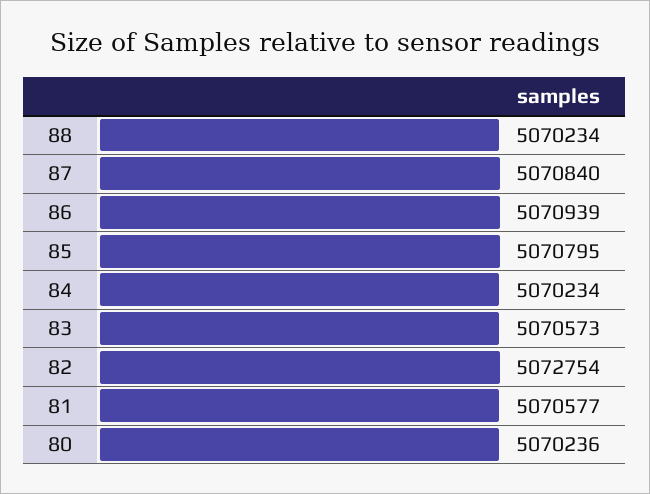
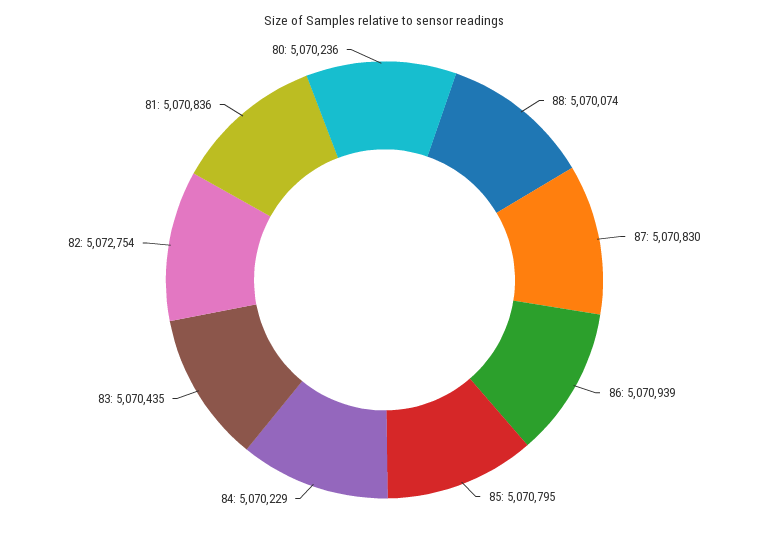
  {
-   "88": 5070234,
+   "88": 5070074,
-   "87": 5070840,
+   "87": 5070830,
    "86": 5070939,
    "85": 5070795,
-   "84": 5070234,
+   "84": 5070229,
-   "83": 5070573,
+   "83": 5070435,
    "82": 5072754,
-   "81": 5070577,
+   "81": 5070836,
    "80": 5070236
  }

